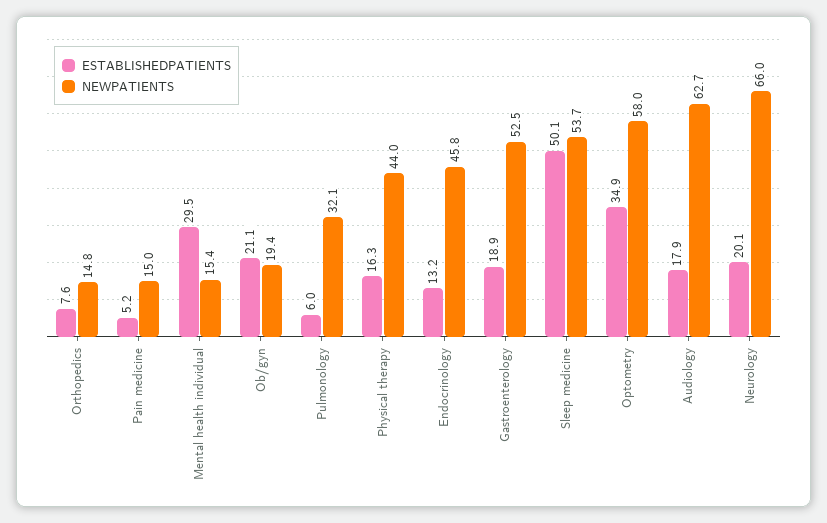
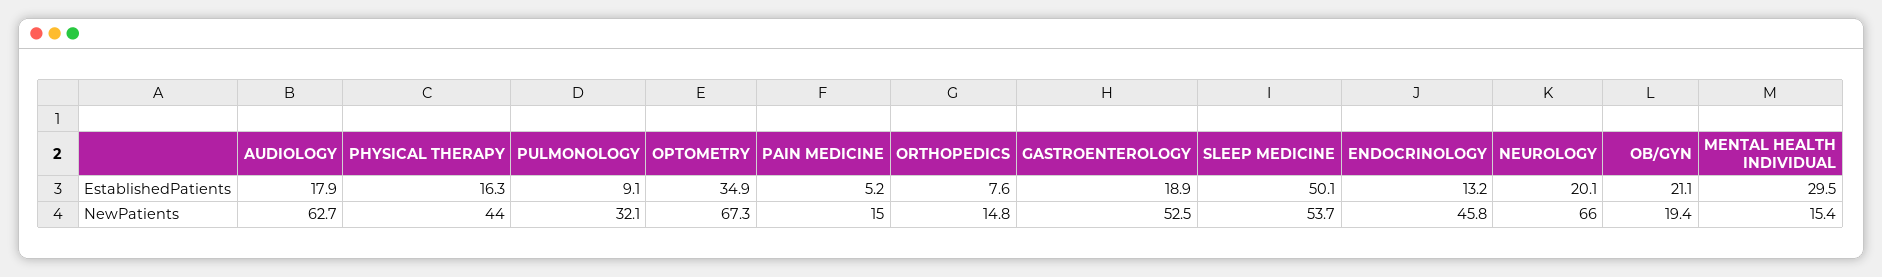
  {
    "ESTABLISHEDPATIENTS": {
      "Orthopedics": 7.6,
      "Pain medicine": 5.2,
      "Mental health individual": 29.5,
      "Ob/gyn": 21.1,
-     "Pulmonology": 6,
+     "Pulmonology": 9.1,
      "Physical therapy": 16.3,
      "Endocrinology": 13.2,
      "Gastroenterology": 18.9,
      "Sleep medicine": 50.1,
      "Optometry": 34.9,
      "Audiology": 17.9,
      "Neurology": 20.1
    },
    "NEWPATIENTS": {
      "Orthopedics": 14.8,
      "Pain medicine": 15,
      "Mental health individual": 15.4,
      "Ob/gyn": 19.4,
      "Pulmonology": 32.1,
      "Physical therapy": 44,
      "Endocrinology": 45.8,
      "Gastroenterology": 52.5,
      "Sleep medicine": 53.7,
-     "Optometry": 58,
+     "Optometry": 67.3,
      "Audiology": 62.7,
      "Neurology": 66
    }
  }

